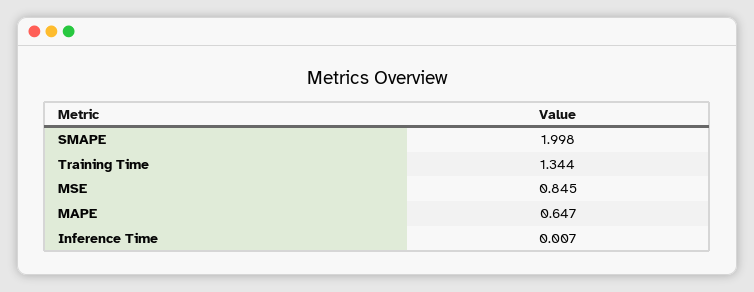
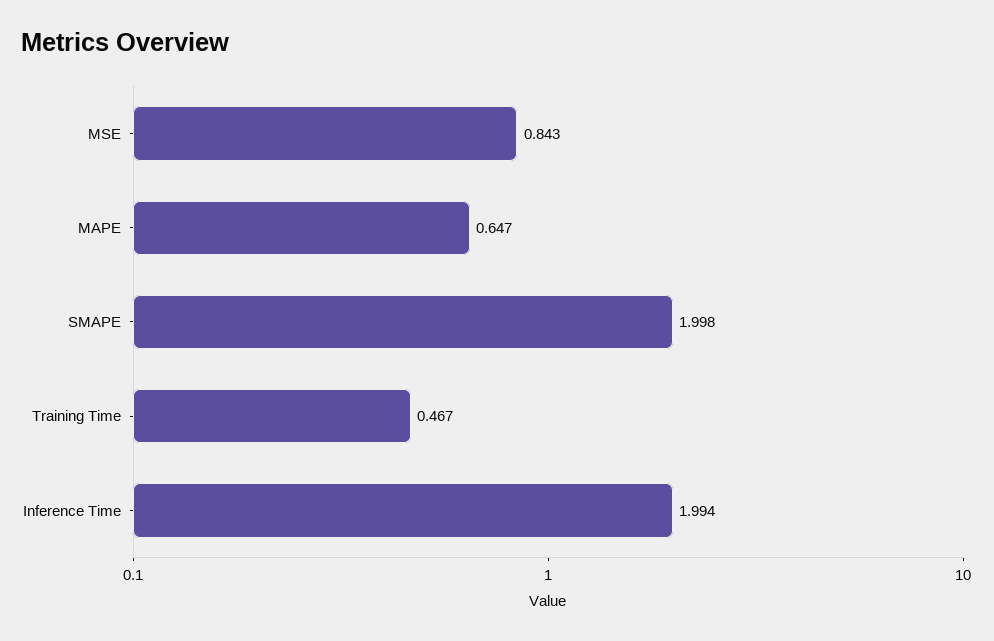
  {
    "SMAPE": 1.998,
-   "Training Time": 1.344,
+   "Training Time": 0.467,
-   "MSE": 0.845,
+   "MSE": 0.843,
    "MAPE": 0.647,
-   "Inference Time": 0.007
+   "Inference Time": 1.994
  }

